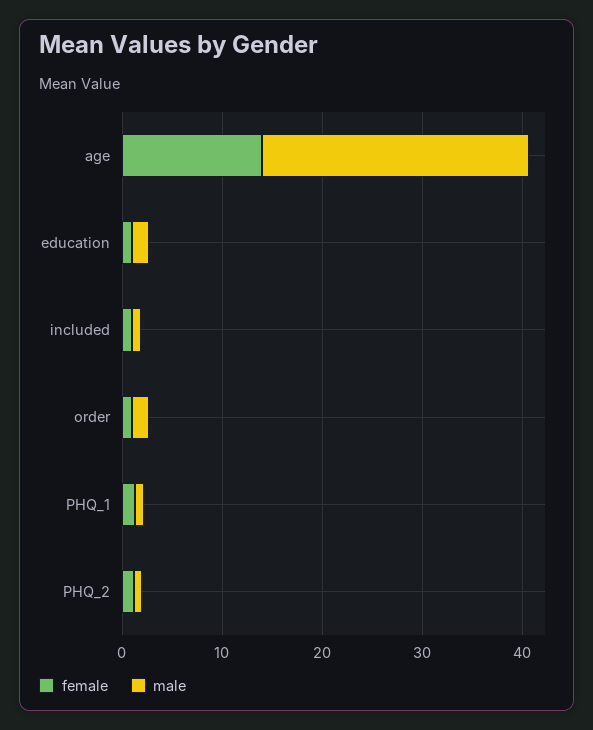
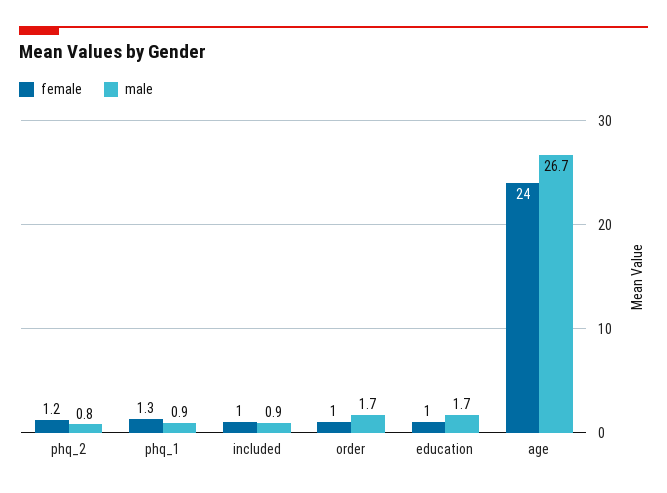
  {
    "female": {
-     "age": 14,
+     "age": 24,
      "education": 1,
      "included": 1,
      "order": 1,
      "PHQ_1": 1.3,
      "PHQ_2": 1.2
    },
    "male": {
      "age": 26.7,
      "education": 1.7,
      "included": 0.9,
      "order": 1.7,
      "PHQ_1": 0.9,
      "PHQ_2": 0.8
    }
  }

